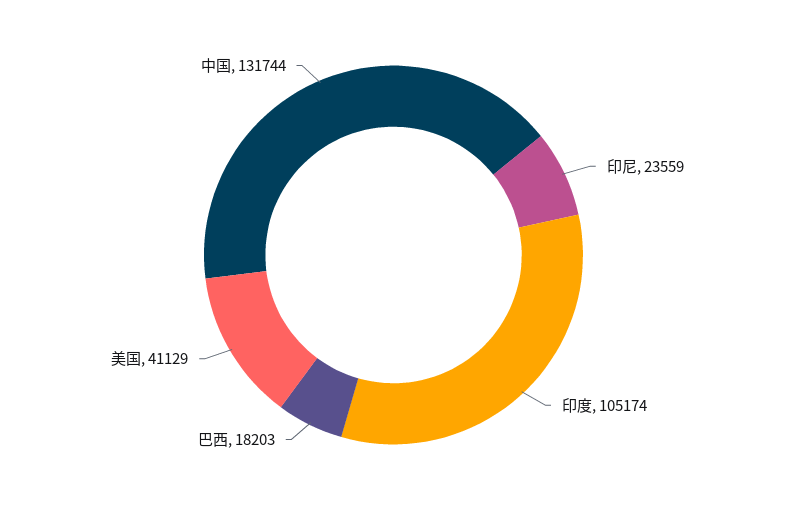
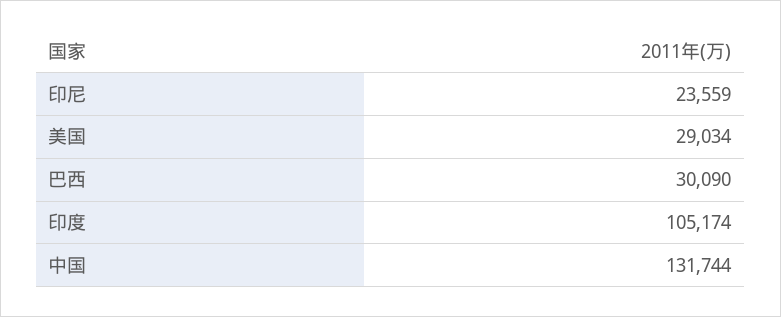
  {
    "印尼": 23559,
    "印度": 105174,
-   "巴西": 18203,
+   "巴西": 30090,
-   "美国": 41129,
+   "美国": 29034,
    "中国": 131744
  }

